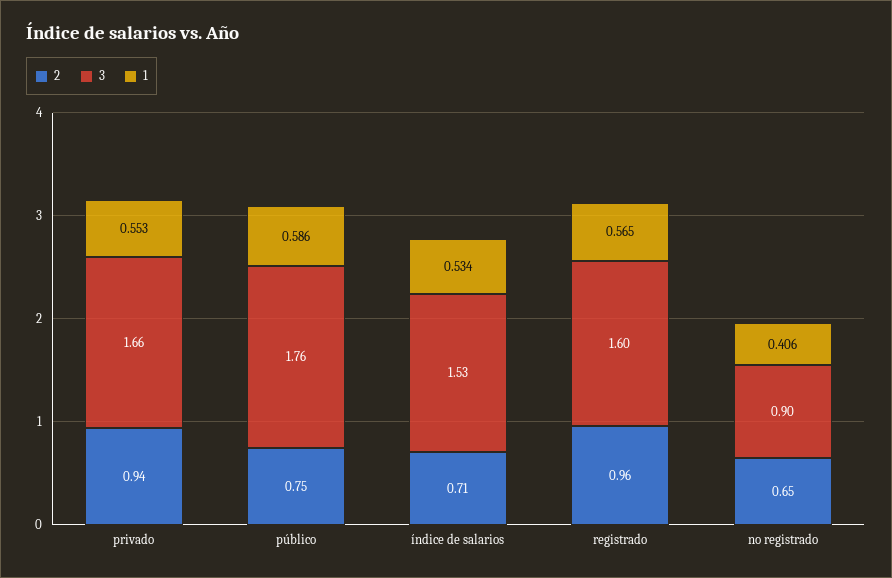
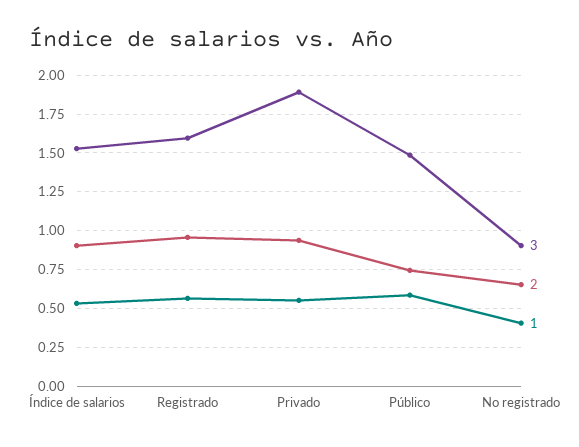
  {
    "2": {
      "privado": 0.94,
      "público": 0.75,
-     "índice de salarios": 0.71,
+     "índice de salarios": 0.9,
      "registrado": 0.96,
      "no registrado": 0.65
    },
    "3": {
-     "privado": 1.66,
+     "privado": 1.9,
-     "público": 1.76,
+     "público": 1.5,
      "índice de salarios": 1.53,
      "registrado": 1.6,
      "no registrado": 0.9
    },
    "1": {
      "privado": 0.553,
      "público": 0.586,
      "índice de salarios": 0.534,
      "registrado": 0.565,
      "no registrado": 0.406
    }
  }

